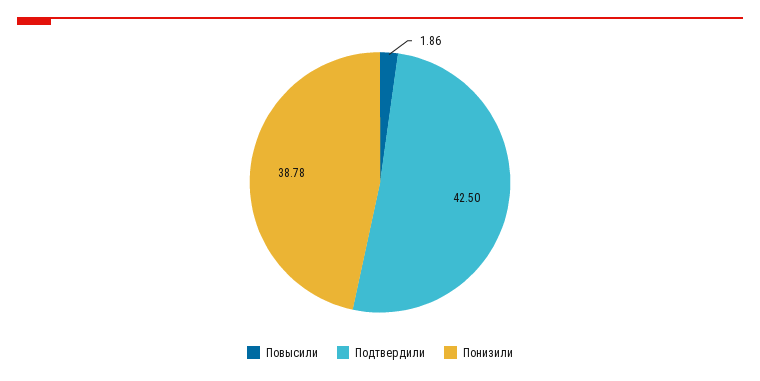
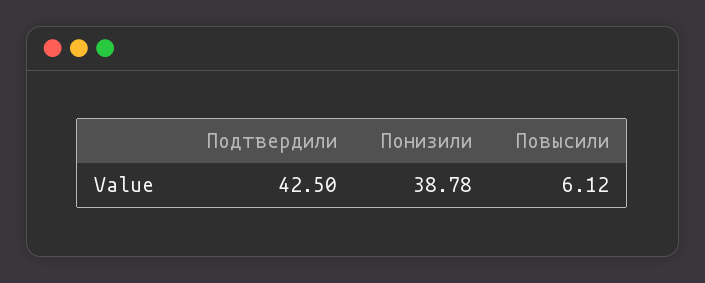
  {
-   "Повысили": 1.86,
+   "Повысили": 6.12,
    "Подтвердили": 42.5,
    "Понизили": 38.78
  }

